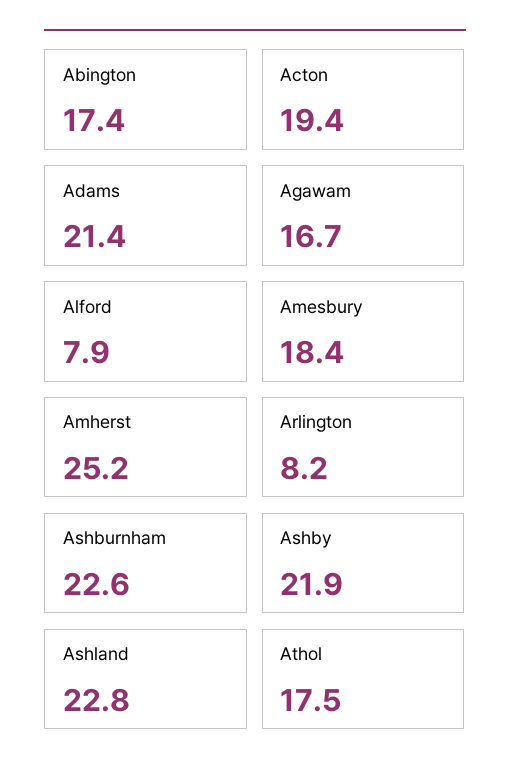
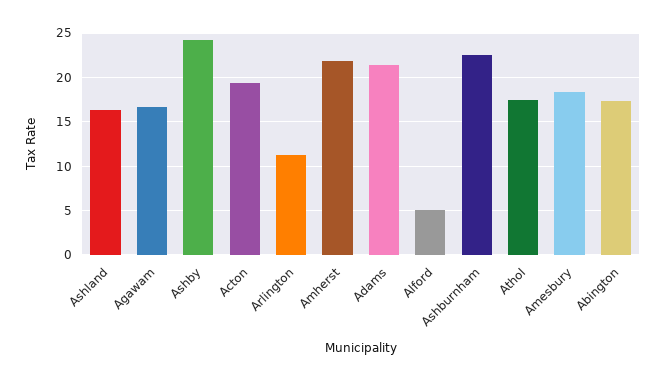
  {
    "Abington": 17.4,
    "Acton": 19.4,
    "Adams": 21.4,
    "Agawam": 16.7,
-   "Alford": 7.9,
+   "Alford": 5,
    "Amesbury": 18.4,
-   "Amherst": 25.2,
+   "Amherst": 22,
-   "Arlington": 8.2,
+   "Arlington": 11,
    "Ashburnham": 22.6,
-   "Ashby": 21.9,
+   "Ashby": 24,
-   "Ashland": 22.8,
+   "Ashland": 16,
    "Athol": 17.5
  }

